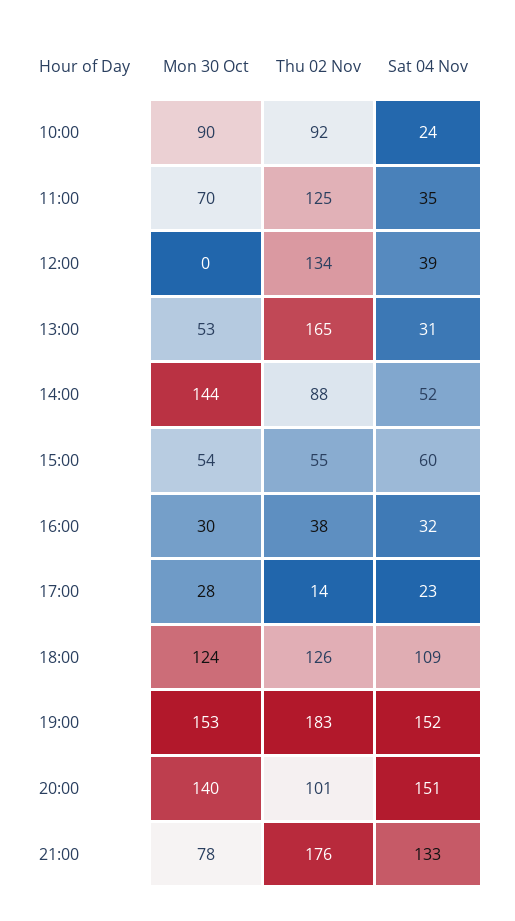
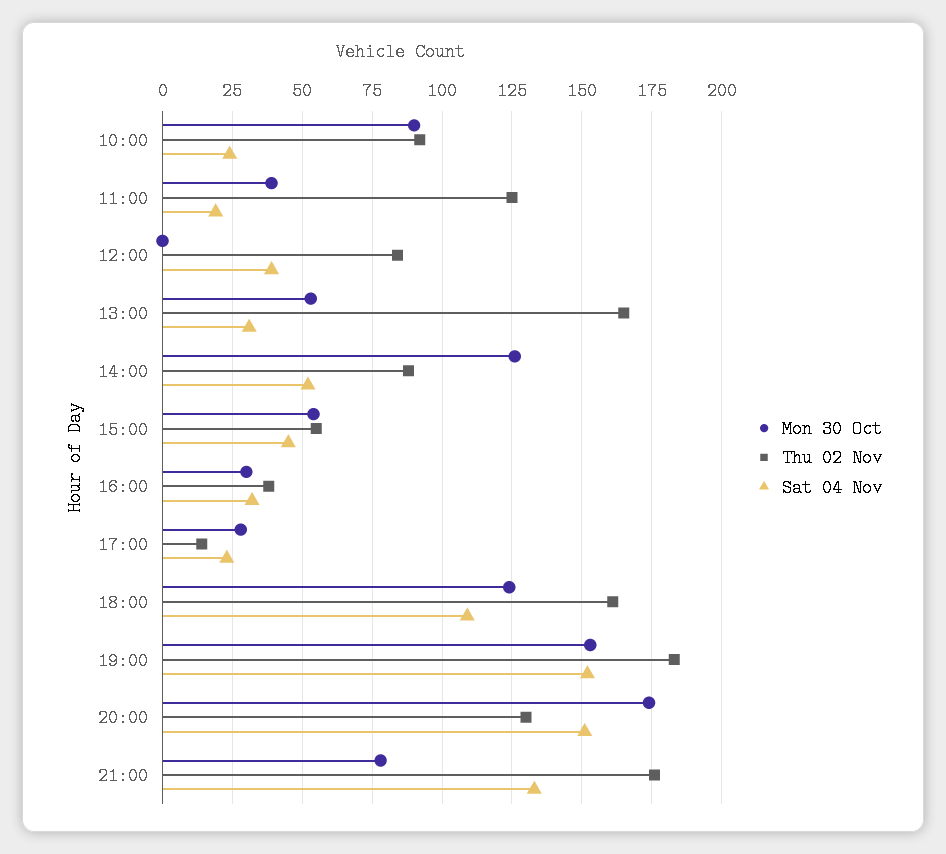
  {
    "Mon 30 Oct": {
      "10:00": 90,
-     "11:00": 70,
+     "11:00": 40,
      "12:00": 0,
      "13:00": 53,
-     "14:00": 144,
+     "14:00": 125,
      "15:00": 54,
      "16:00": 30,
      "17:00": 28,
      "18:00": 124,
      "19:00": 153,
-     "20:00": 140,
+     "20:00": 175,
      "21:00": 78
    },
    "Thu 02 Nov": {
      "10:00": 92,
      "11:00": 125,
-     "12:00": 134,
+     "12:00": 85,
      "13:00": 165,
      "14:00": 88,
      "15:00": 55,
      "16:00": 38,
      "17:00": 14,
-     "18:00": 126,
+     "18:00": 160,
      "19:00": 183,
-     "20:00": 101,
+     "20:00": 130,
      "21:00": 176
    },
    "Sat 04 Nov": {
      "10:00": 24,
-     "11:00": 35,
+     "11:00": 20,
      "12:00": 39,
      "13:00": 31,
      "14:00": 52,
-     "15:00": 60,
+     "15:00": 45,
      "16:00": 32,
      "17:00": 23,
      "18:00": 109,
      "19:00": 152,
      "20:00": 151,
      "21:00": 133
    }
  }

